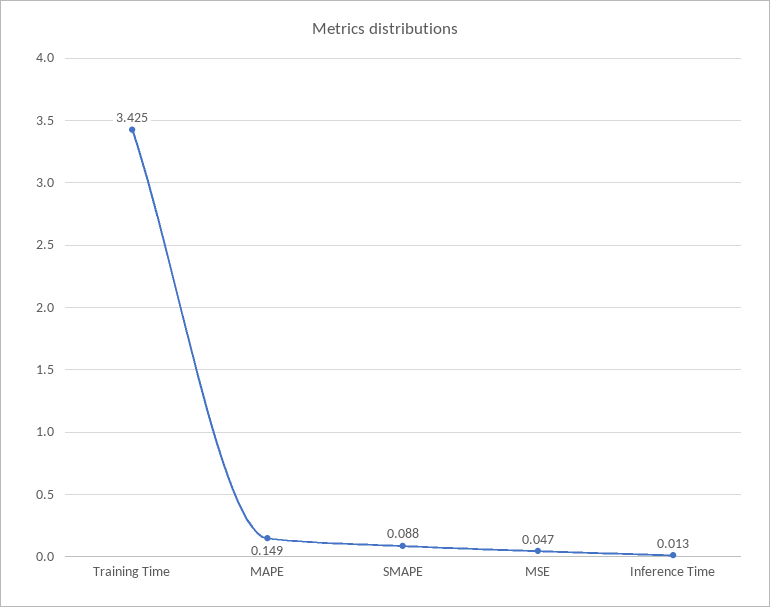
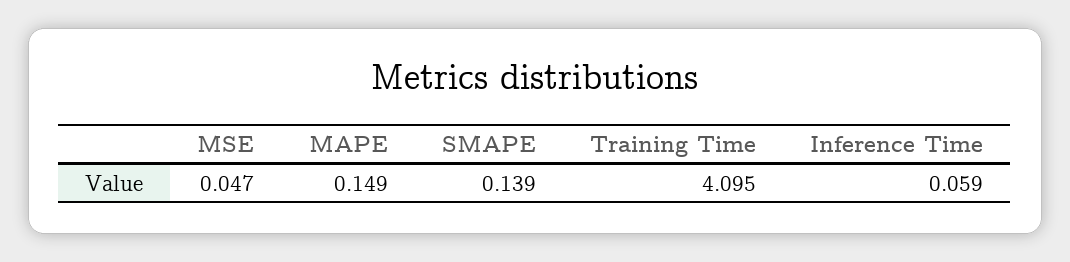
  {
-   "Training Time": 3.425,
+   "Training Time": 4.095,
    "MAPE": 0.149,
-   "SMAPE": 0.088,
+   "SMAPE": 0.139,
    "MSE": 0.047,
-   "Inference Time": 0.013
+   "Inference Time": 0.059
  }

